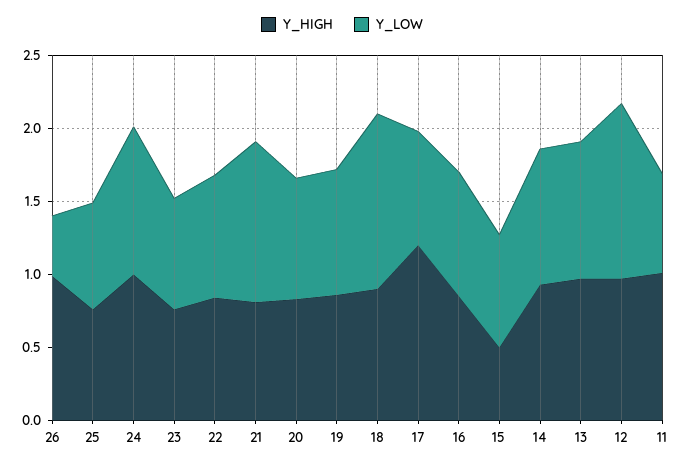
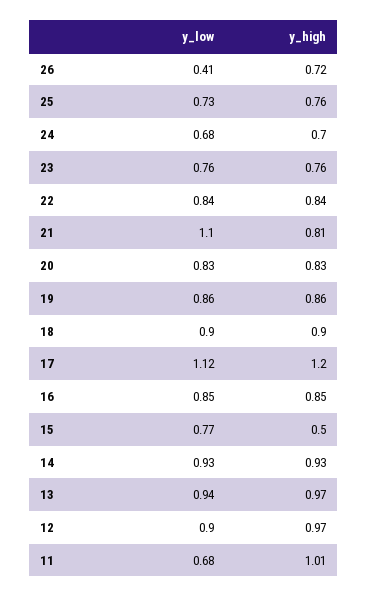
  {
    "Y_HIGH": {
-     "26": 1,
+     "26": 0.72,
      "25": 0.76,
-     "24": 1,
+     "24": 0.7,
      "23": 0.76,
      "22": 0.84,
      "21": 0.81,
      "20": 0.83,
      "19": 0.86,
      "18": 0.9,
      "17": 1.2,
      "16": 0.85,
      "15": 0.5,
      "14": 0.93,
      "13": 0.97,
      "12": 0.97,
      "11": 1.01
    },
    "Y_LOW": {
      "26": 0.41,
      "25": 0.73,
-     "24": 1,
+     "24": 0.68,
      "23": 0.76,
      "22": 0.84,
      "21": 1.1,
      "20": 0.83,
      "19": 0.86,
-     "18": 1.2,
+     "18": 0.9,
-     "17": 0.8,
+     "17": 1.12,
      "16": 0.85,
      "15": 0.77,
      "14": 0.93,
      "13": 0.94,
-     "12": 1.2,
+     "12": 0.9,
      "11": 0.68
    }
  }

